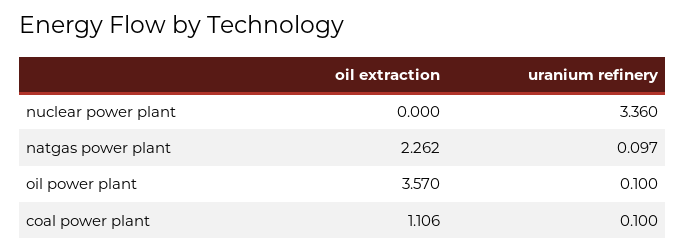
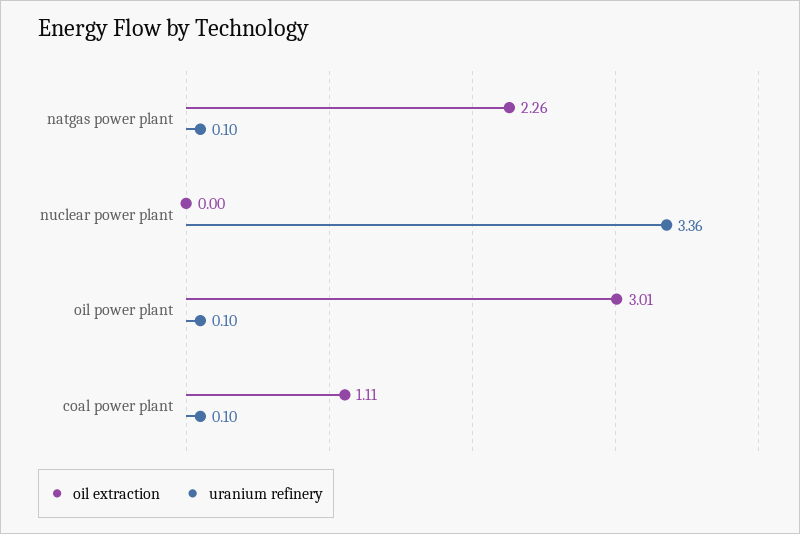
  {
    "oil extraction": {
      "nuclear power plant": 0,
      "natgas power plant": 2.262,
-     "oil power plant": 3.57,
+     "oil power plant": 3.01,
      "coal power plant": 1.106
    },
    "uranium refinery": {
      "nuclear power plant": 3.36,
      "natgas power plant": 0.097,
      "oil power plant": 0.1,
      "coal power plant": 0.1
    }
  }

